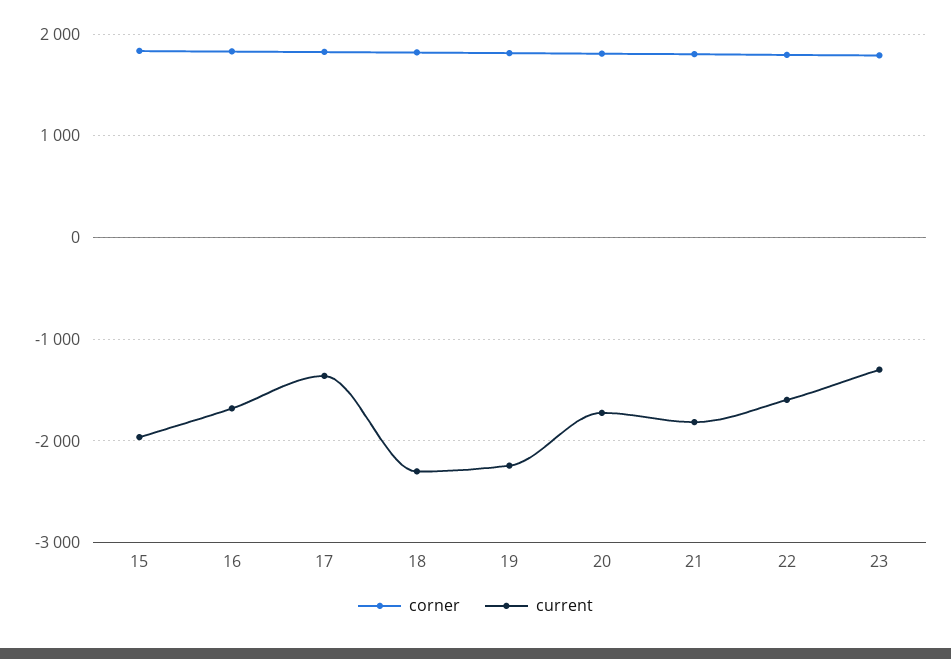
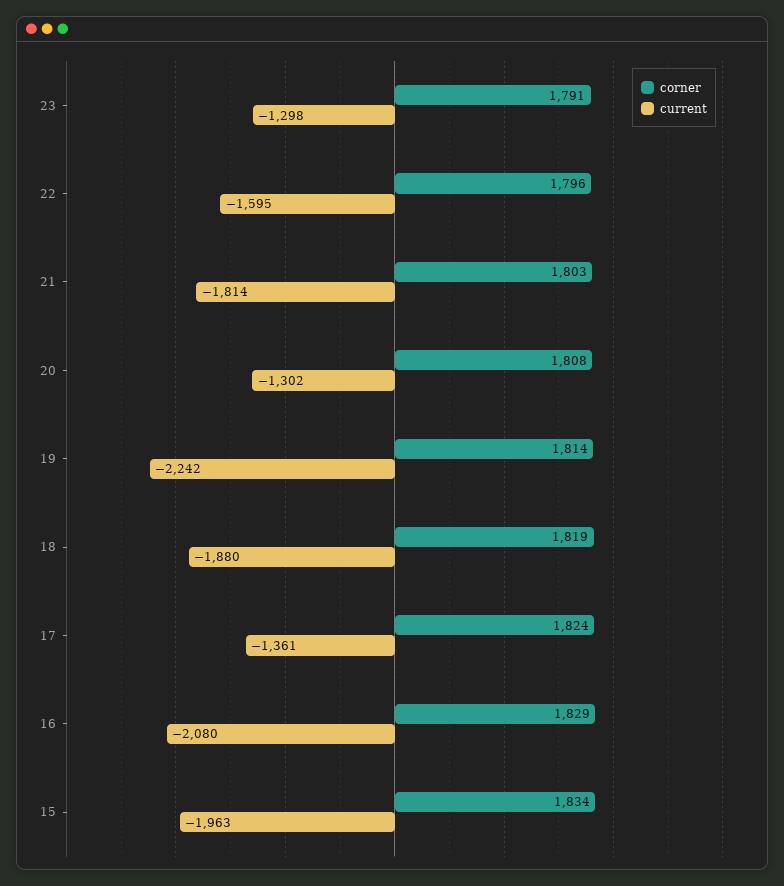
  {
    "corner": {
      "15": 1834,
      "16": 1829,
      "17": 1824,
      "18": 1819,
      "19": 1814,
      "20": 1808,
      "21": 1803,
      "22": 1796,
      "23": 1791
    },
    "current": {
      "15": -1963,
-     "16": -1700,
+     "16": -2080,
      "17": -1361,
-     "18": -2300,
+     "18": -1880,
      "19": -2242,
-     "20": -1700,
+     "20": -1302,
      "21": -1814,
      "22": -1595,
      "23": -1298
    }
  }

